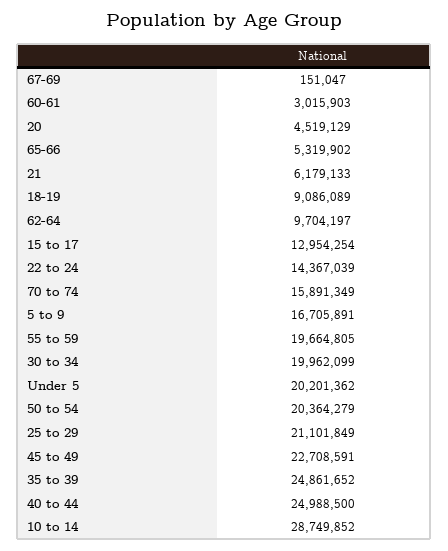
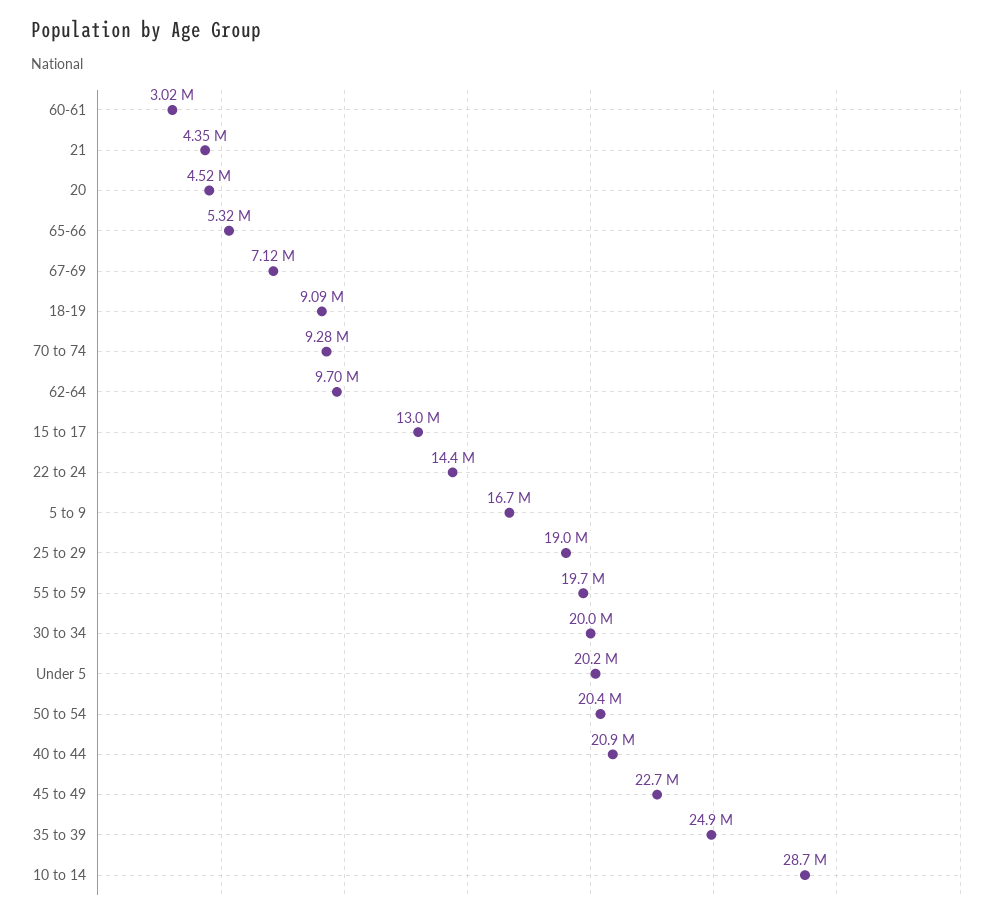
  {
-   "67-69": 151047,
+   "67-69": 7120000,
    "60-61": 3015903,
    "20": 4519129,
    "65-66": 5319902,
-   "21": 6179133,
+   "21": 4350000,
    "18-19": 9086089,
    "62-64": 9704197,
    "15 to 17": 12954254,
    "22 to 24": 14367039,
-   "70 to 74": 15891349,
+   "70 to 74": 9280000,
    "5 to 9": 16705891,
    "55 to 59": 19664805,
    "30 to 34": 19962099,
    "Under 5": 20201362,
    "50 to 54": 20364279,
-   "25 to 29": 21101849,
+   "25 to 29": 19000000,
    "45 to 49": 22708591,
    "35 to 39": 24861652,
-   "40 to 44": 24988500,
+   "40 to 44": 20900000,
    "10 to 14": 28749852
  }

